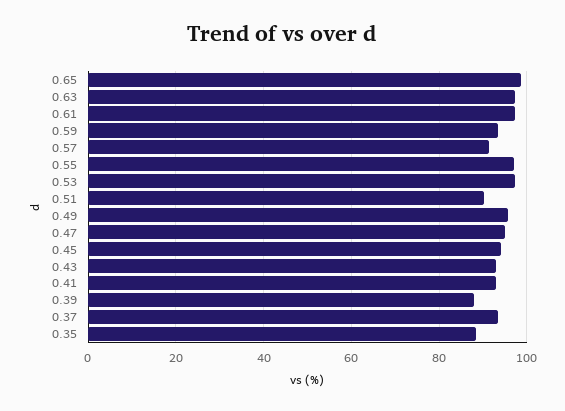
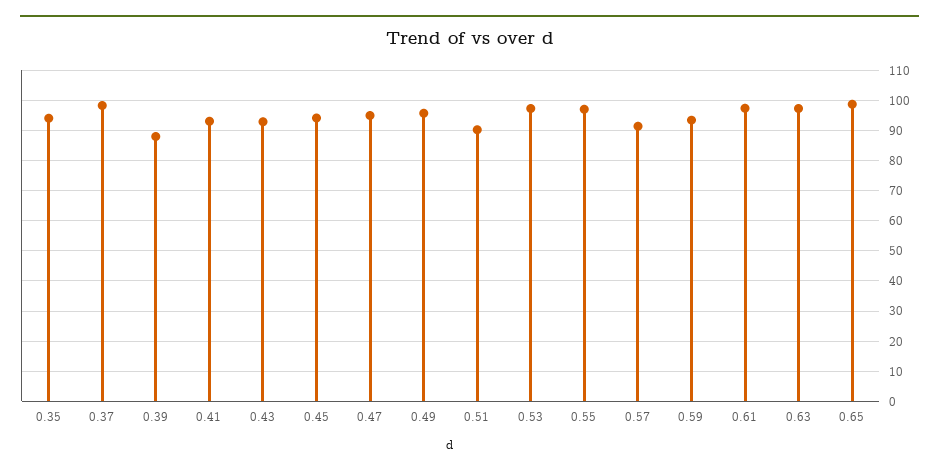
  {
    "0.65": 98,
    "0.63": 98,
    "0.61": 98,
    "0.59": 94,
    "0.57": 92,
    "0.55": 98,
    "0.53": 98,
    "0.51": 90,
    "0.49": 96,
    "0.47": 96,
    "0.45": 94,
    "0.43": 92,
    "0.41": 94,
    "0.39": 88,
-   "0.37": 94,
+   "0.37": 98,
-   "0.35": 88
+   "0.35": 94
  }

